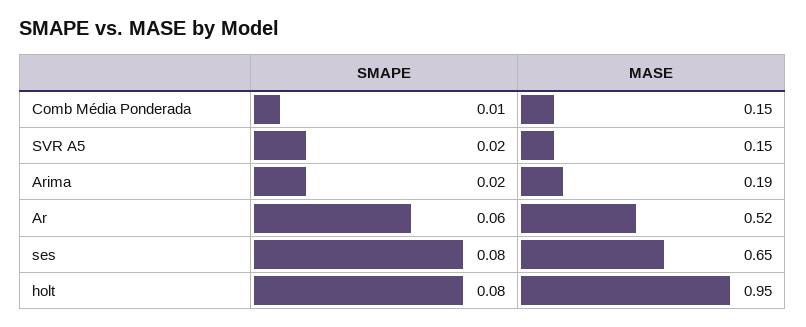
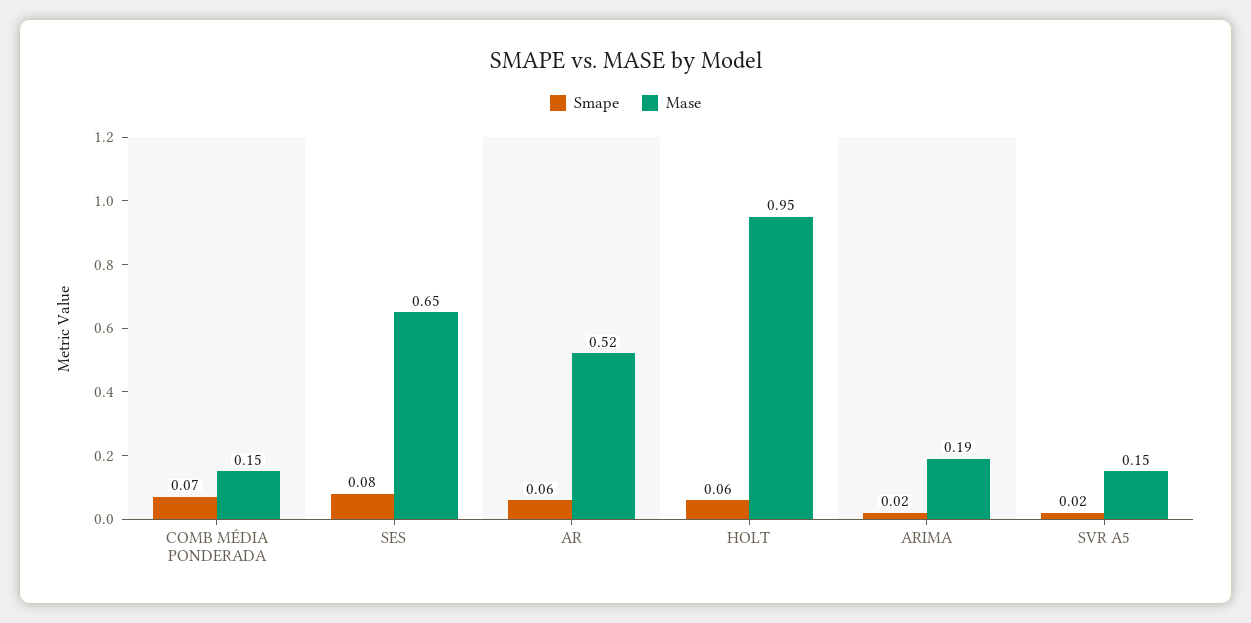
  {
    "SMAPE": {
-     "Comb Média Ponderada": 0.01,
+     "Comb Média Ponderada": 0.07,
      "SVR A5": 0.02,
      "Arima": 0.02,
      "Ar": 0.06,
      "ses": 0.08,
-     "holt": 0.08
+     "holt": 0.06
    },
    "MASE": {
      "Comb Média Ponderada": 0.15,
      "SVR A5": 0.15,
      "Arima": 0.19,
      "Ar": 0.52,
      "ses": 0.65,
      "holt": 0.95
    }
  }

